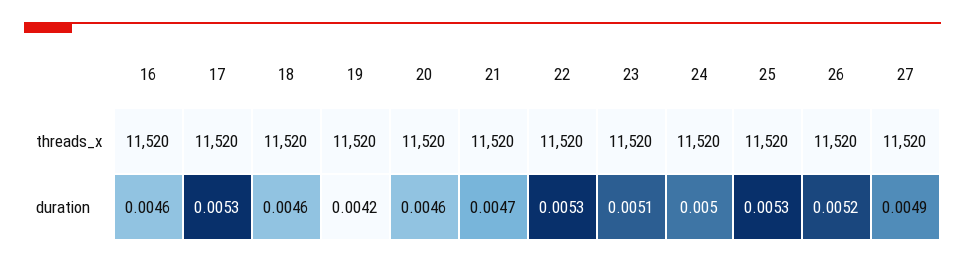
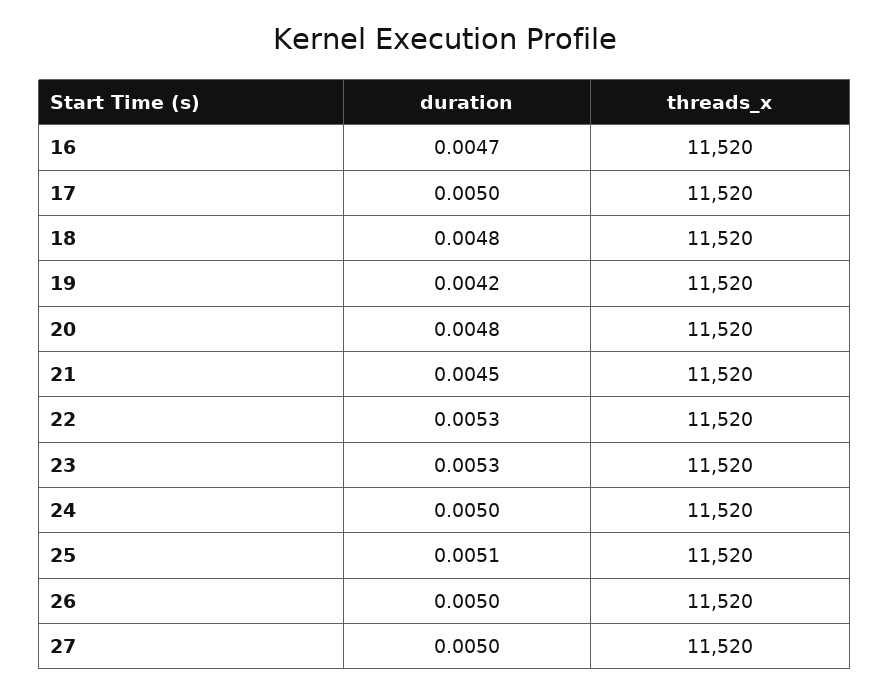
  {
    "16": {
      "threads_x": 11520,
-     "duration": 0.0046
+     "duration": 0.0047
    },
    "17": {
      "threads_x": 11520,
-     "duration": 0.0053
+     "duration": 0.005
    },
    "18": {
      "threads_x": 11520,
-     "duration": 0.0046
+     "duration": 0.0048
    },
    "19": {
      "threads_x": 11520,
      "duration": 0.0042
    },
    "20": {
      "threads_x": 11520,
-     "duration": 0.0046
+     "duration": 0.0048
    },
    "21": {
      "threads_x": 11520,
-     "duration": 0.0047
+     "duration": 0.0045
    },
    "22": {
      "threads_x": 11520,
      "duration": 0.0053
    },
    "23": {
      "threads_x": 11520,
-     "duration": 0.0051
+     "duration": 0.0053
    },
    "24": {
      "threads_x": 11520,
      "duration": 0.005
    },
    "25": {
      "threads_x": 11520,
-     "duration": 0.0053
+     "duration": 0.0051
    },
    "26": {
      "threads_x": 11520,
-     "duration": 0.0052
+     "duration": 0.005
    },
    "27": {
      "threads_x": 11520,
-     "duration": 0.0049
+     "duration": 0.005
    }
  }

